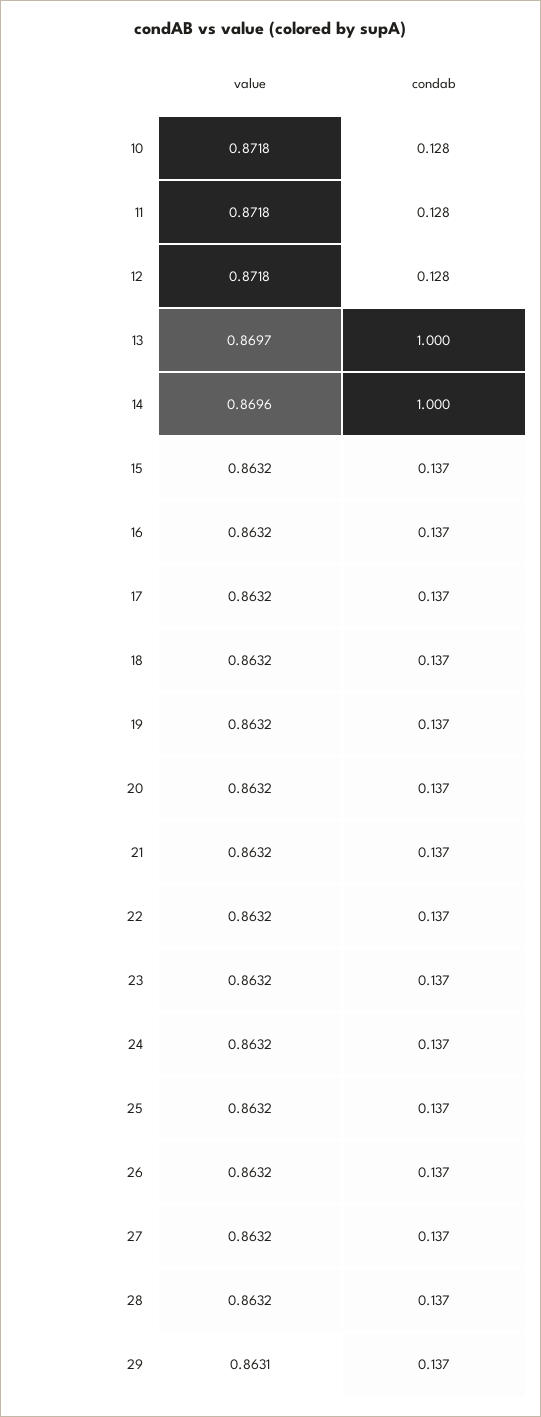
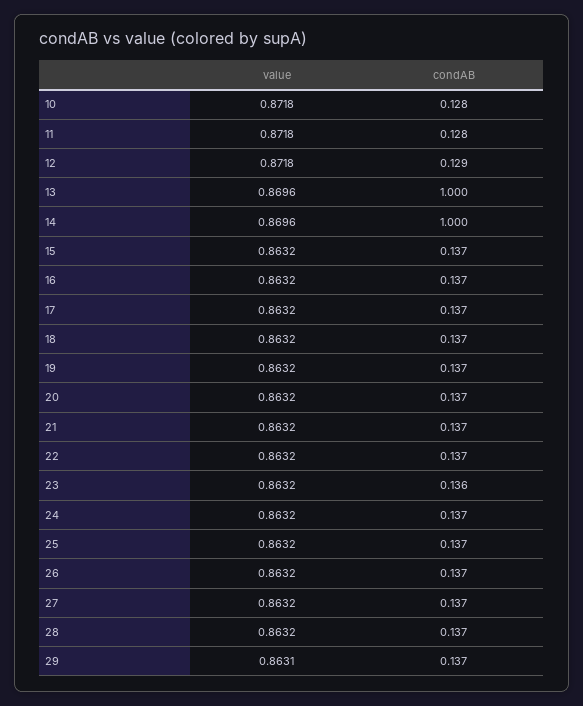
  {
    "value": {
      "10": 0.8718,
      "11": 0.8718,
      "12": 0.8718,
-     "13": 0.8697,
+     "13": 0.8696,
      "14": 0.8696,
      "15": 0.8632,
      "16": 0.8632,
      "17": 0.8632,
      "18": 0.8632,
      "19": 0.8632,
      "20": 0.8632,
      "21": 0.8632,
      "22": 0.8632,
      "23": 0.8632,
      "24": 0.8632,
      "25": 0.8632,
      "26": 0.8632,
      "27": 0.8632,
      "28": 0.8632,
      "29": 0.8631
    },
    "condab": {
      "10": 0.128,
      "11": 0.128,
-     "12": 0.128,
+     "12": 0.129,
      "13": 1,
      "14": 1,
      "15": 0.137,
      "16": 0.137,
      "17": 0.137,
      "18": 0.137,
      "19": 0.137,
      "20": 0.137,
      "21": 0.137,
      "22": 0.137,
-     "23": 0.137,
+     "23": 0.136,
      "24": 0.137,
      "25": 0.137,
      "26": 0.137,
      "27": 0.137,
      "28": 0.137,
      "29": 0.137
    }
  }

